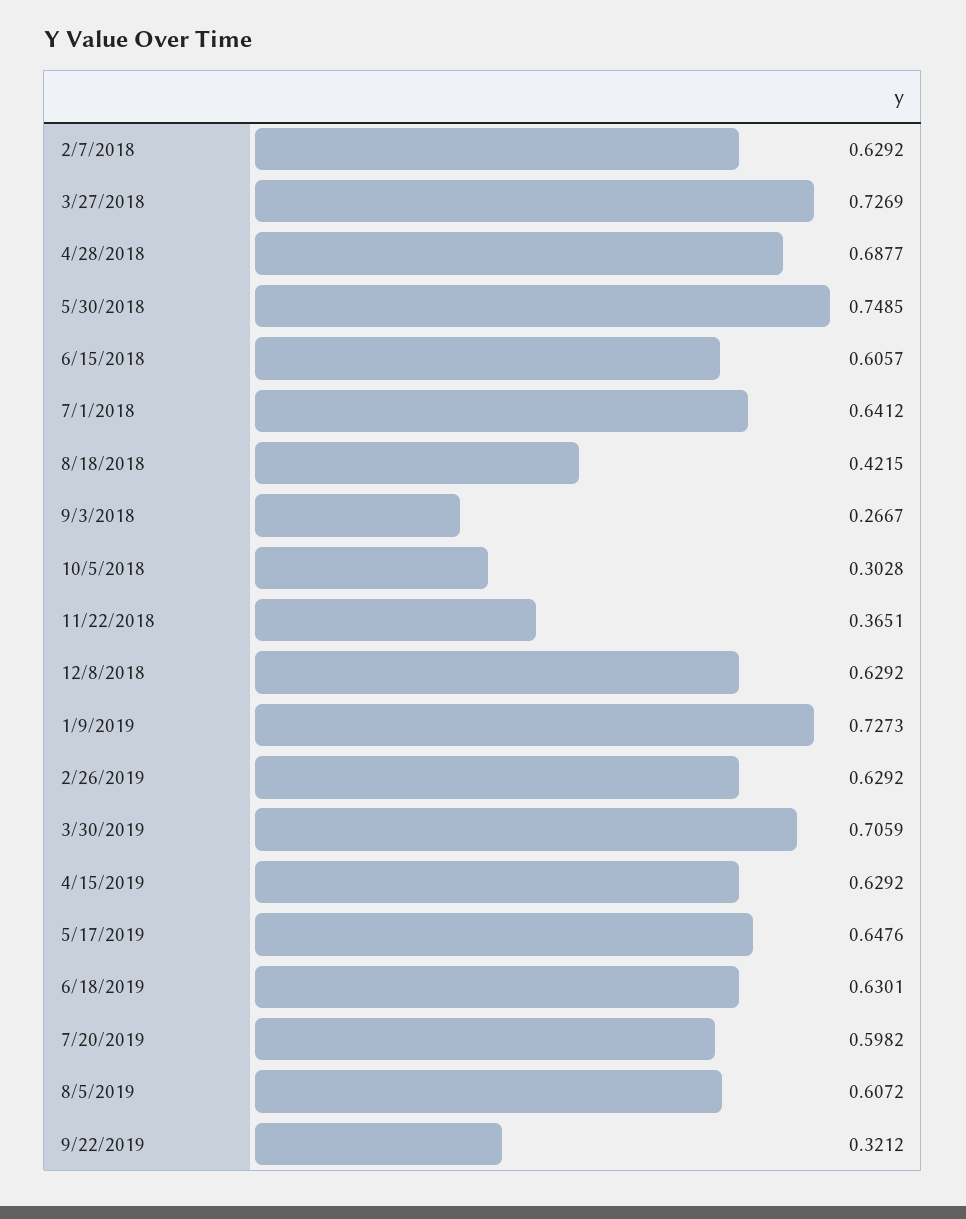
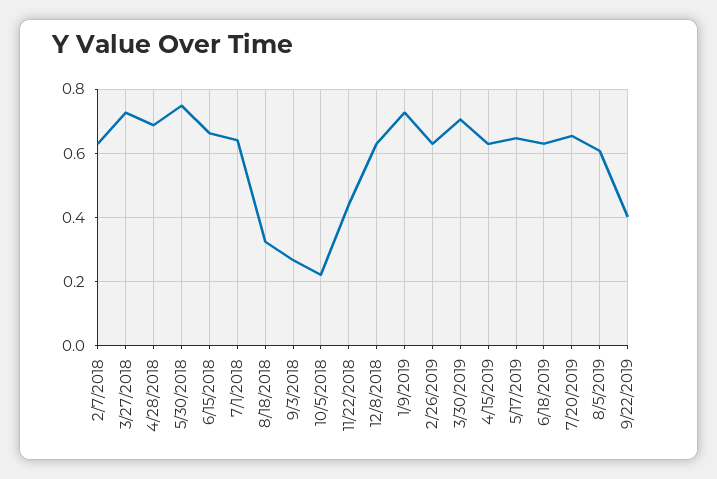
  {
    "2/7/2018": 0.6292,
    "3/27/2018": 0.7269,
    "4/28/2018": 0.6877,
    "5/30/2018": 0.7485,
-   "6/15/2018": 0.6057,
+   "6/15/2018": 0.66,
    "7/1/2018": 0.6412,
-   "8/18/2018": 0.4215,
+   "8/18/2018": 0.32,
    "9/3/2018": 0.2667,
-   "10/5/2018": 0.3028,
+   "10/5/2018": 0.22,
-   "11/22/2018": 0.3651,
+   "11/22/2018": 0.44,
    "12/8/2018": 0.6292,
    "1/9/2019": 0.7273,
    "2/26/2019": 0.6292,
    "3/30/2019": 0.7059,
    "4/15/2019": 0.6292,
    "5/17/2019": 0.6476,
    "6/18/2019": 0.6301,
-   "7/20/2019": 0.5982,
+   "7/20/2019": 0.66,
    "8/5/2019": 0.6072,
-   "9/22/2019": 0.3212
+   "9/22/2019": 0.4
  }

